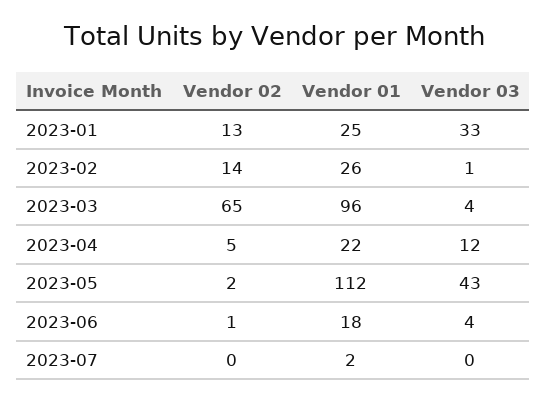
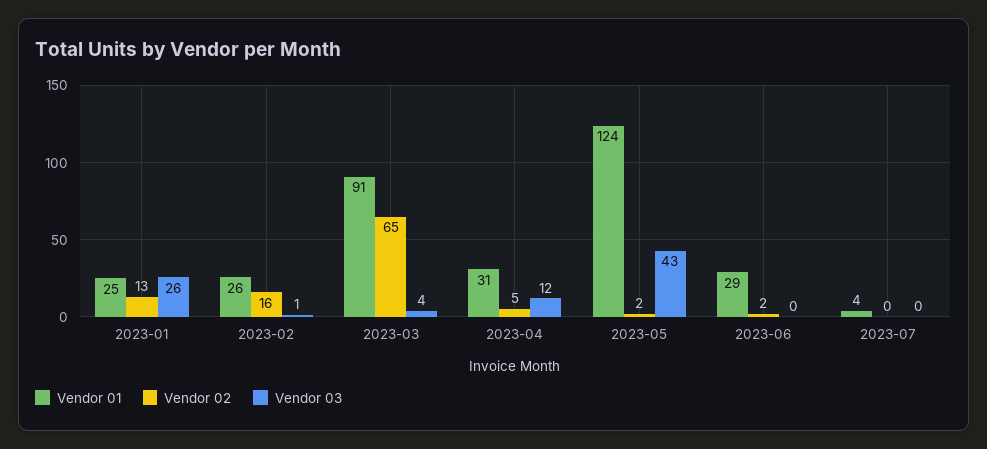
  {
    "Vendor 02": {
      "2023-01": 13,
-     "2023-02": 14,
+     "2023-02": 16,
      "2023-03": 65,
      "2023-04": 5,
      "2023-05": 2,
-     "2023-06": 1,
+     "2023-06": 2,
      "2023-07": 0
    },
    "Vendor 01": {
      "2023-01": 25,
      "2023-02": 26,
-     "2023-03": 96,
+     "2023-03": 91,
-     "2023-04": 22,
+     "2023-04": 31,
-     "2023-05": 112,
+     "2023-05": 124,
-     "2023-06": 18,
+     "2023-06": 29,
-     "2023-07": 2
+     "2023-07": 4
    },
    "Vendor 03": {
-     "2023-01": 33,
+     "2023-01": 26,
      "2023-02": 1,
      "2023-03": 4,
      "2023-04": 12,
      "2023-05": 43,
-     "2023-06": 4,
+     "2023-06": 0,
      "2023-07": 0
    }
  }

